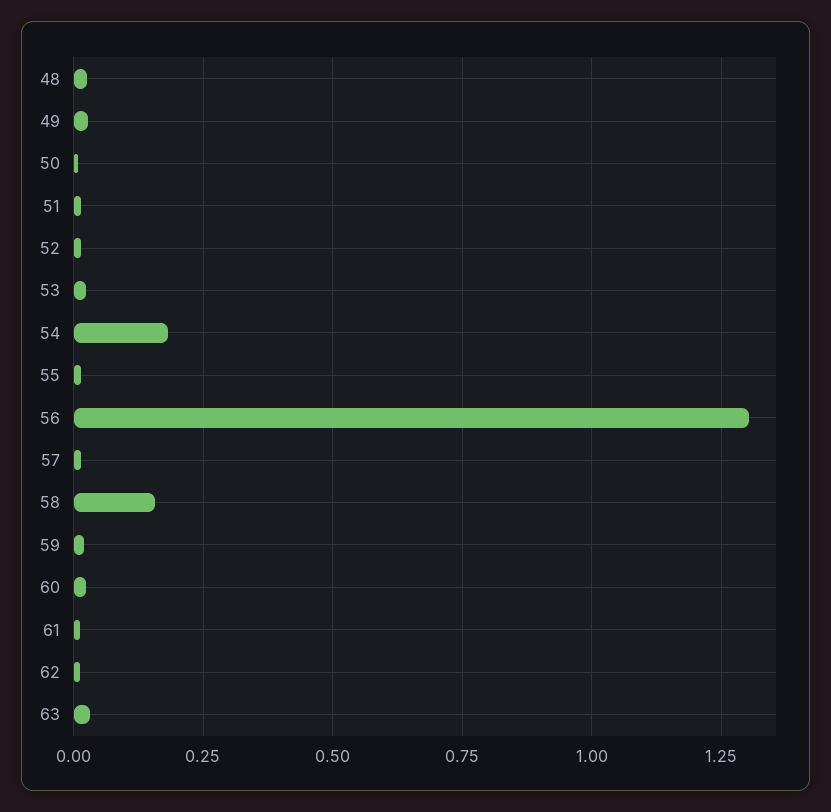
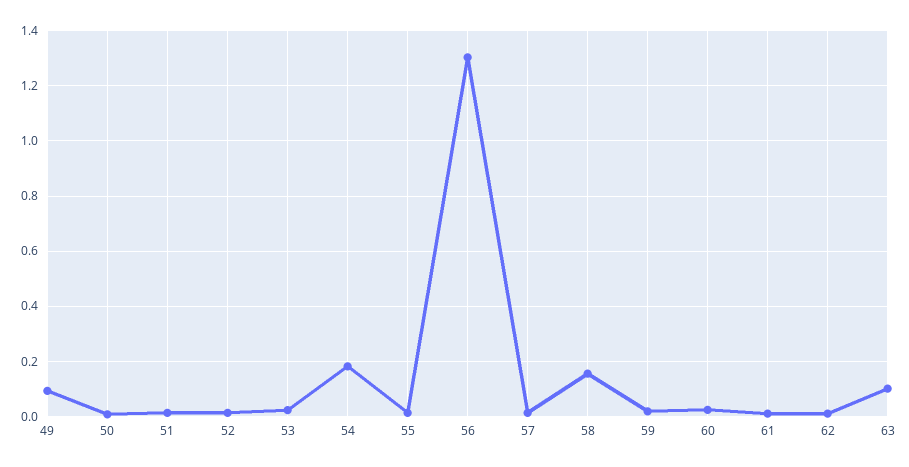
  {
-   "48": 0.025,
-   "49": 0.025,
+   "49": 0.1,
    "50": 0,
    "51": 0.025,
    "52": 0.025,
    "53": 0.025,
    "54": 0.175,
    "55": 0.025,
    "56": 1.3,
    "57": 0.025,
    "58": 0.15,
    "59": 0.025,
    "60": 0.025,
    "61": 0,
    "62": 0,
-   "63": 0.025
+   "63": 0.1
  }

